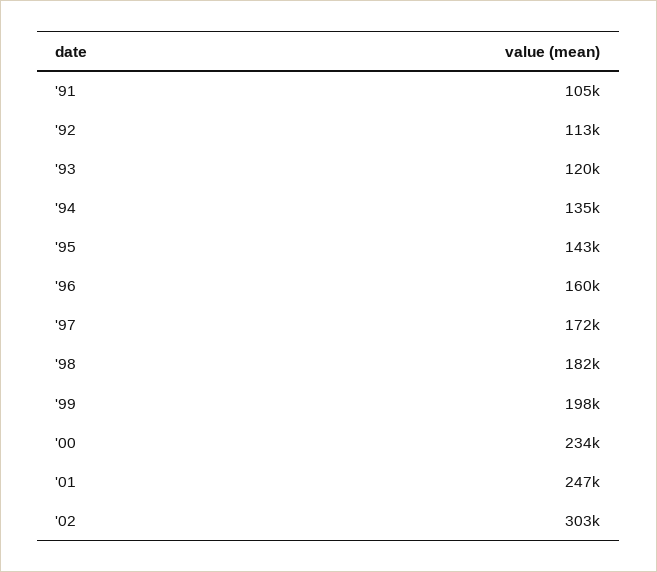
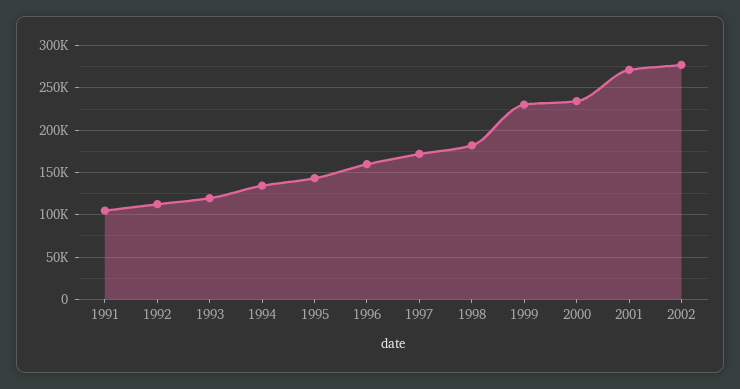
  {
    "'91": 105000,
    "'92": 113000,
    "'93": 120000,
    "'94": 135000,
    "'95": 143000,
    "'96": 160000,
    "'97": 172000,
    "'98": 182000,
-   "'99": 198000,
+   "'99": 230000,
    "'00": 234000,
-   "'01": 247000,
+   "'01": 270000,
-   "'02": 303000
+   "'02": 280000
  }

